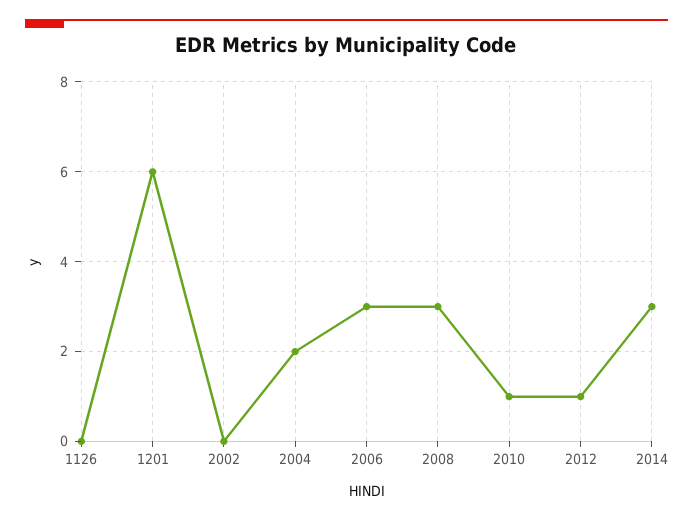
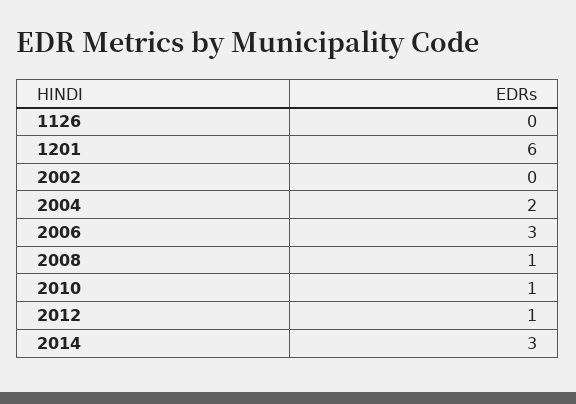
  {
    "1126": 0,
    "1201": 6,
    "2002": 0,
    "2004": 2,
    "2006": 3,
-   "2008": 3,
+   "2008": 1,
    "2010": 1,
    "2012": 1,
    "2014": 3
  }

